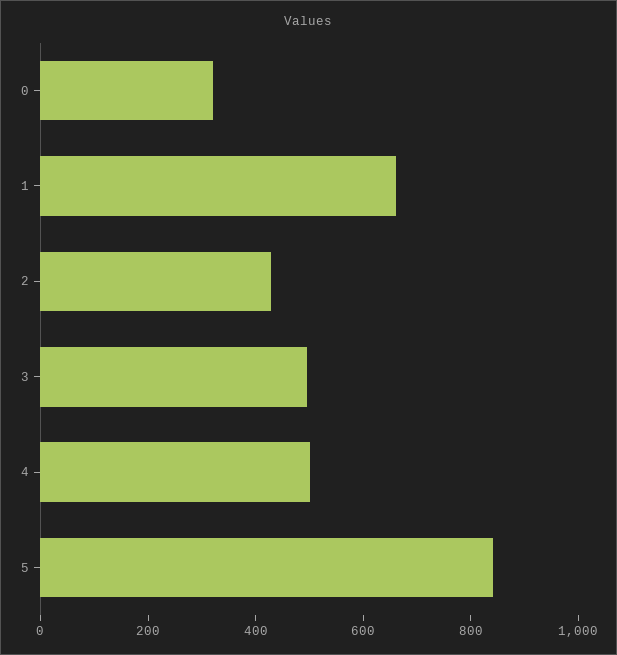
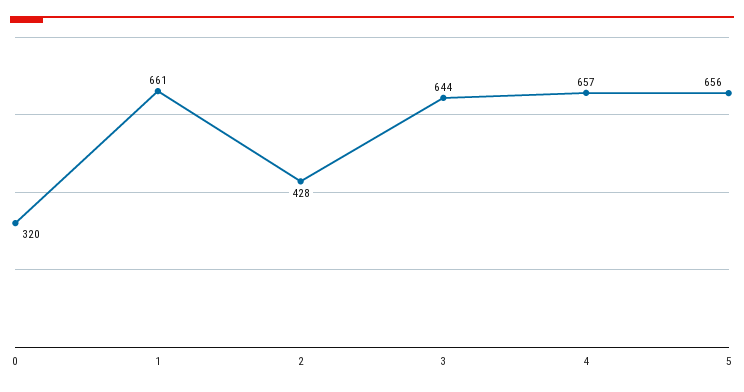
  {
    "0": 320,
    "1": 661,
    "2": 428,
-   "3": 500,
+   "3": 644,
-   "4": 500,
+   "4": 657,
-   "5": 850
+   "5": 656
  }

